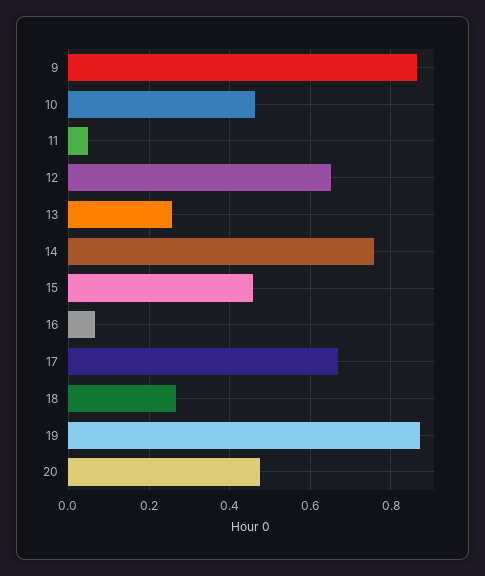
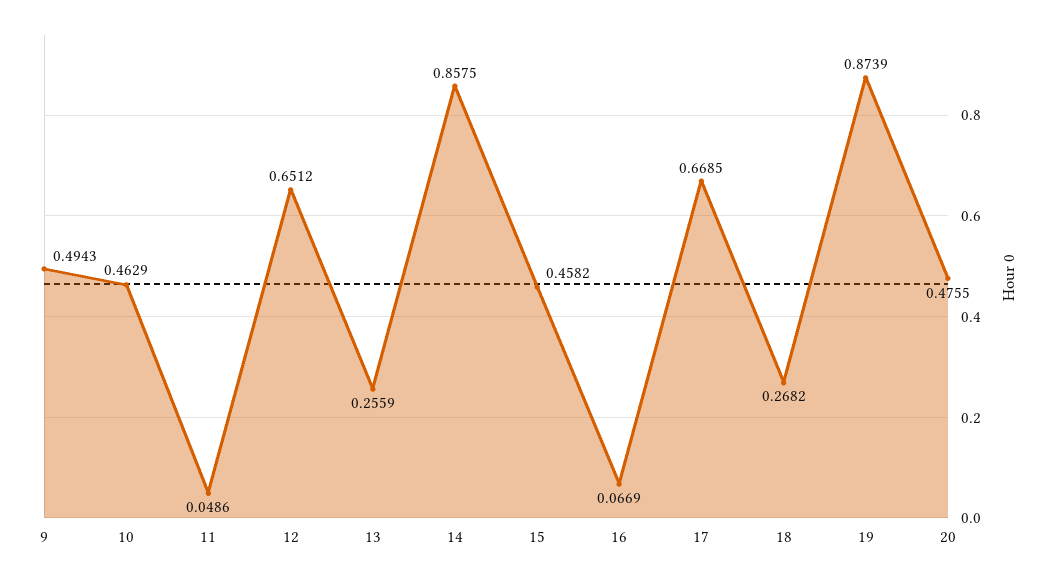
  {
-   "9": 0.86,
+   "9": 0.4943,
    "10": 0.4629,
    "11": 0.0486,
    "12": 0.6512,
    "13": 0.2559,
-   "14": 0.76,
+   "14": 0.8575,
    "15": 0.4582,
    "16": 0.0669,
    "17": 0.6685,
    "18": 0.2682,
    "19": 0.8739,
    "20": 0.4755
  }

